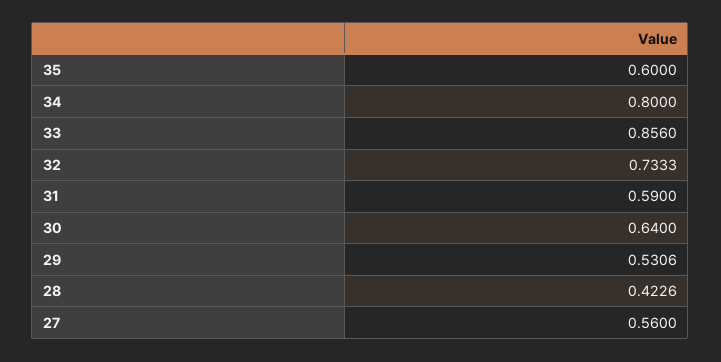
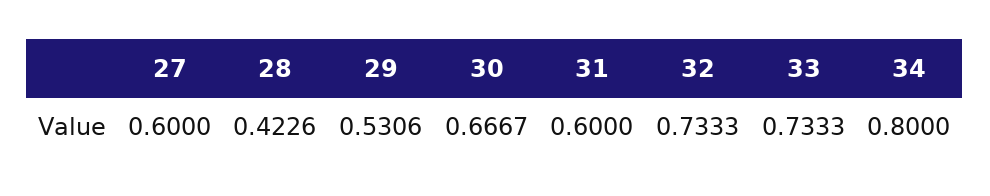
  {
-   "35": 0.6,
    "34": 0.8,
-   "33": 0.856,
+   "33": 0.7333,
    "32": 0.7333,
-   "31": 0.59,
+   "31": 0.6,
-   "30": 0.64,
+   "30": 0.6667,
    "29": 0.5306,
    "28": 0.4226,
-   "27": 0.56
+   "27": 0.6
  }

